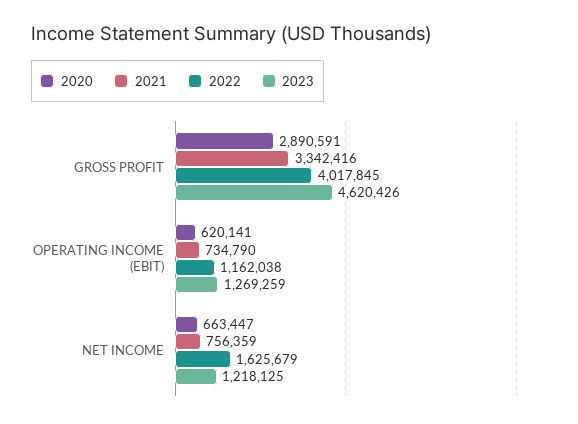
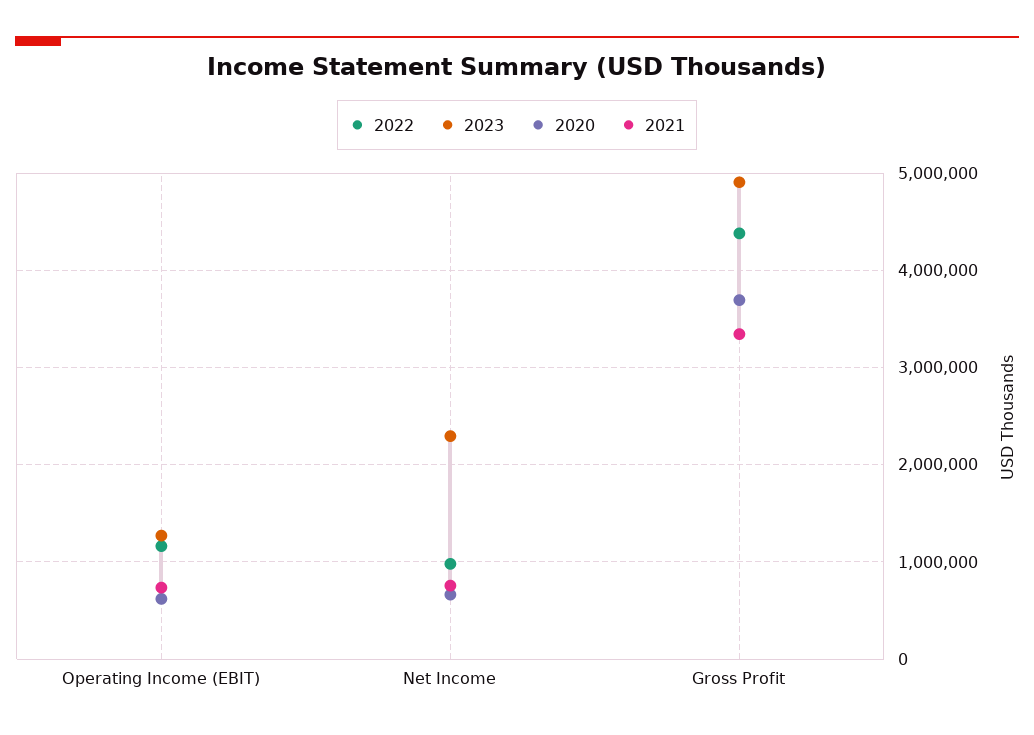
  {
    "2020": {
-     "GROSS PROFIT": 2890591,
+     "GROSS PROFIT": 3700000,
      "OPERATING INCOME (EBIT)": 620141,
      "NET INCOME": 663447
    },
    "2021": {
      "GROSS PROFIT": 3342416,
      "OPERATING INCOME (EBIT)": 734790,
      "NET INCOME": 756359
    },
    "2022": {
-     "GROSS PROFIT": 4017845,
+     "GROSS PROFIT": 4400000,
      "OPERATING INCOME (EBIT)": 1162038,
-     "NET INCOME": 1625679
+     "NET INCOME": 1000000
    },
    "2023": {
-     "GROSS PROFIT": 4620426,
+     "GROSS PROFIT": 4900000,
      "OPERATING INCOME (EBIT)": 1269259,
-     "NET INCOME": 1218125
+     "NET INCOME": 2300000
    }
  }

